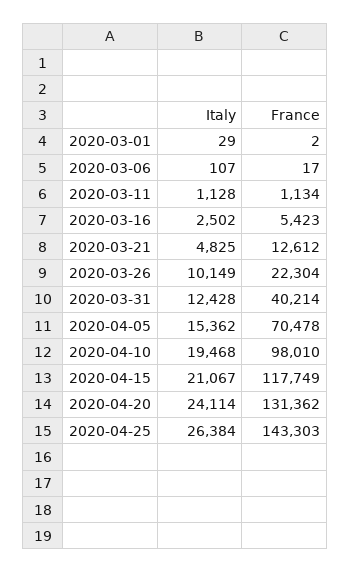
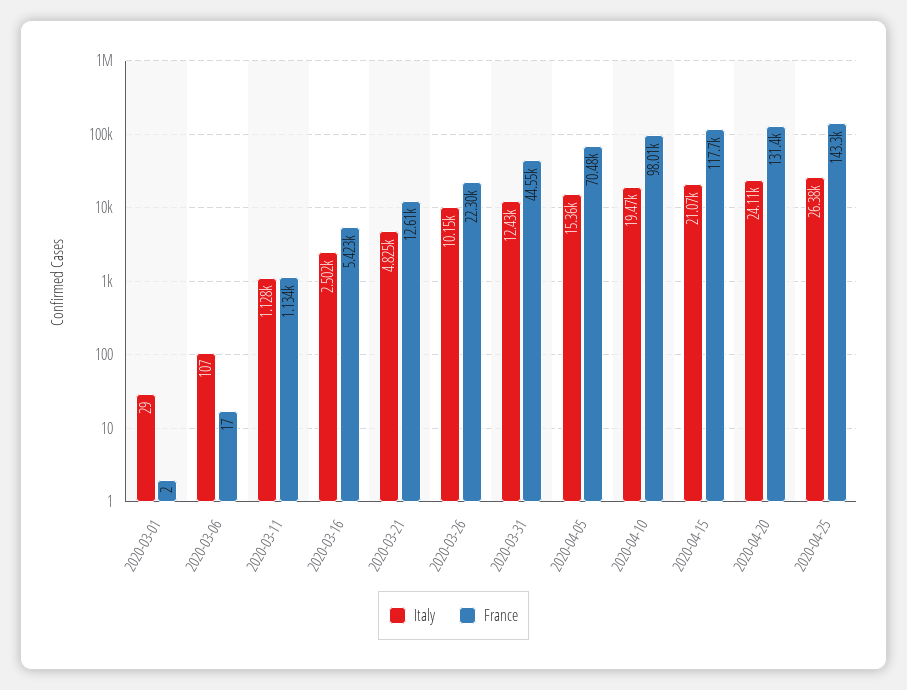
  {
    "Italy": {
      "2020-03-01": 29,
      "2020-03-06": 107,
      "2020-03-11": 1128,
      "2020-03-16": 2502,
      "2020-03-21": 4825,
      "2020-03-26": 10149,
      "2020-03-31": 12428,
      "2020-04-05": 15362,
      "2020-04-10": 19468,
      "2020-04-15": 21067,
      "2020-04-20": 24114,
      "2020-04-25": 26384
    },
    "France": {
      "2020-03-01": 2,
      "2020-03-06": 17,
      "2020-03-11": 1134,
      "2020-03-16": 5423,
      "2020-03-21": 12612,
      "2020-03-26": 22304,
-     "2020-03-31": 40214,
+     "2020-03-31": 44550,
      "2020-04-05": 70478,
      "2020-04-10": 98010,
      "2020-04-15": 117749,
      "2020-04-20": 131362,
      "2020-04-25": 143303
    }
  }

